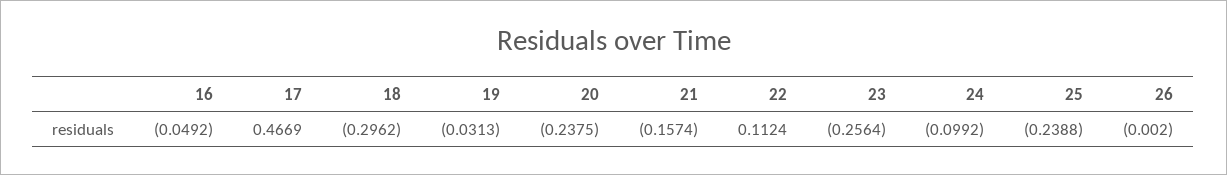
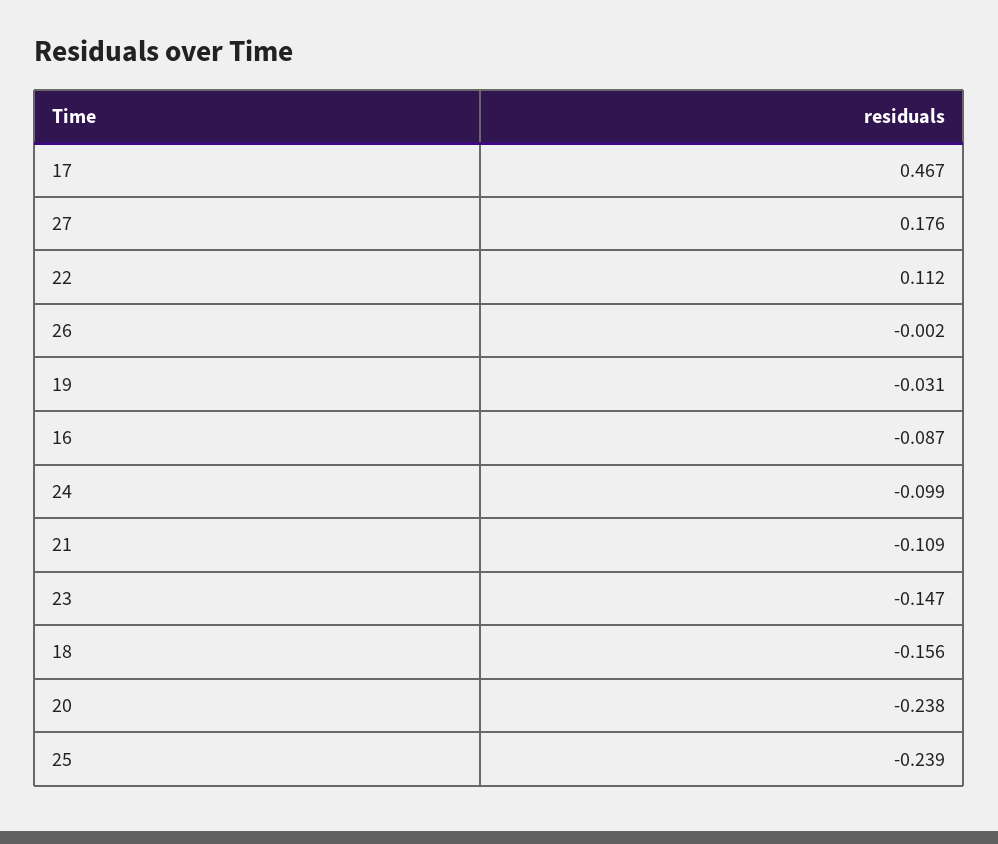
  {
-   "16": -0.0492,
+   "16": -0.087,
    "17": 0.4669,
-   "18": -0.2962,
+   "18": -0.156,
    "19": -0.0313,
    "20": -0.2375,
-   "21": -0.1574,
+   "21": -0.109,
    "22": 0.1124,
-   "23": -0.2564,
+   "23": -0.147,
    "24": -0.0992,
    "25": -0.2388,
-   "26": -0.002
+   "26": -0.002,
+   "27": 0.176
  }

